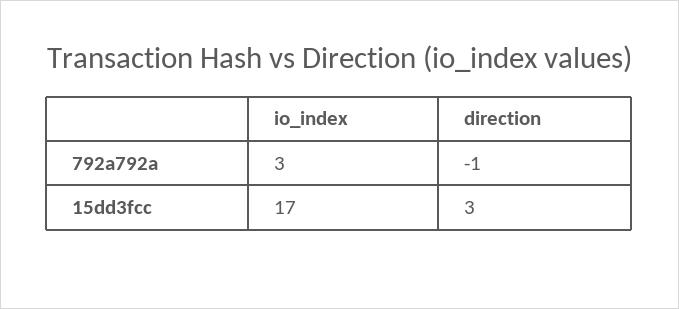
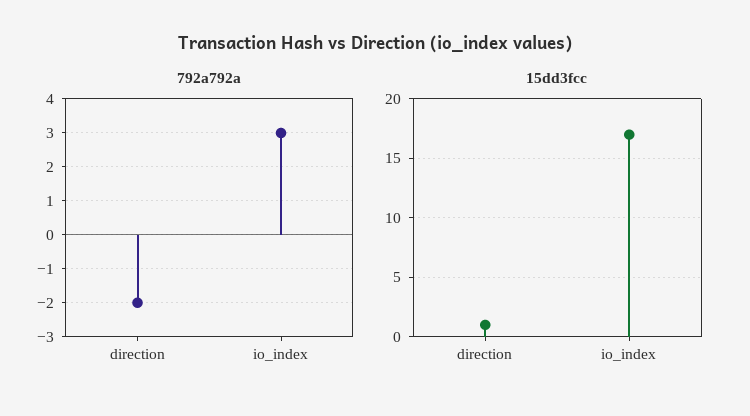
  {
    "792a792a": {
      "io_index": 3,
-     "direction": -1
+     "direction": -2
    },
    "15dd3fcc": {
      "io_index": 17,
-     "direction": 3
+     "direction": 1
    }
  }

